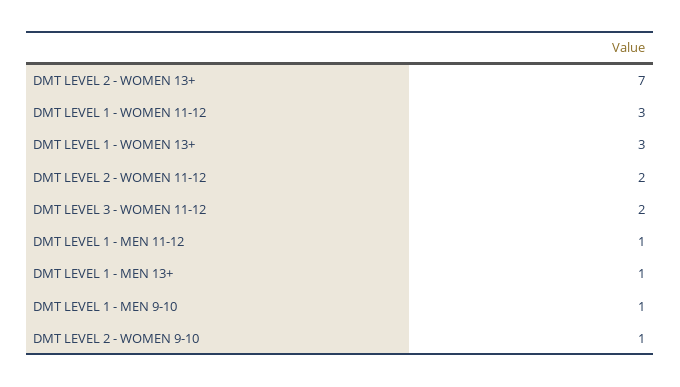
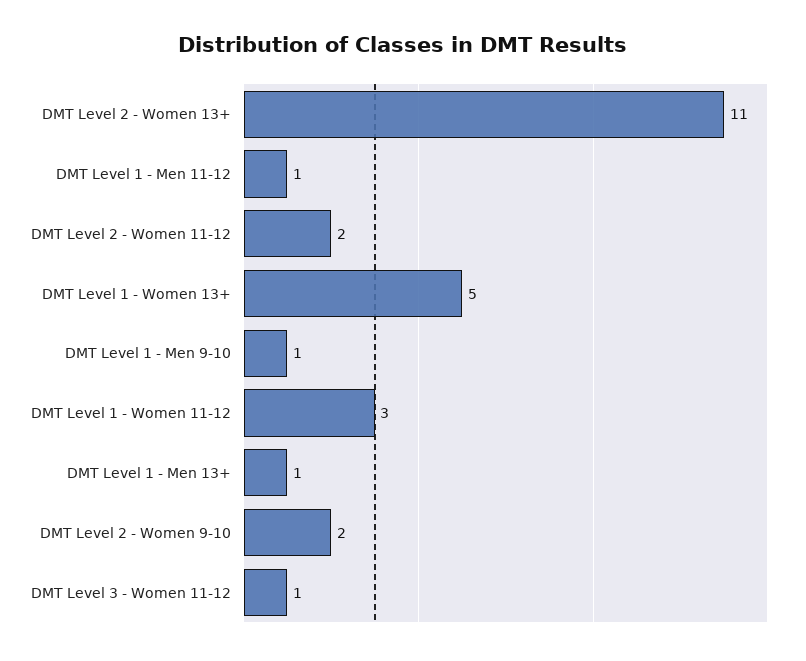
  {
-   "DMT LEVEL 2 - WOMEN 13+": 7,
+   "DMT LEVEL 2 - WOMEN 13+": 11,
    "DMT LEVEL 1 - WOMEN 11-12": 3,
-   "DMT LEVEL 1 - WOMEN 13+": 3,
+   "DMT LEVEL 1 - WOMEN 13+": 5,
    "DMT LEVEL 2 - WOMEN 11-12": 2,
-   "DMT LEVEL 3 - WOMEN 11-12": 2,
+   "DMT LEVEL 3 - WOMEN 11-12": 1,
    "DMT LEVEL 1 - MEN 11-12": 1,
    "DMT LEVEL 1 - MEN 13+": 1,
    "DMT LEVEL 1 - MEN 9-10": 1,
-   "DMT LEVEL 2 - WOMEN 9-10": 1
+   "DMT LEVEL 2 - WOMEN 9-10": 2
  }

